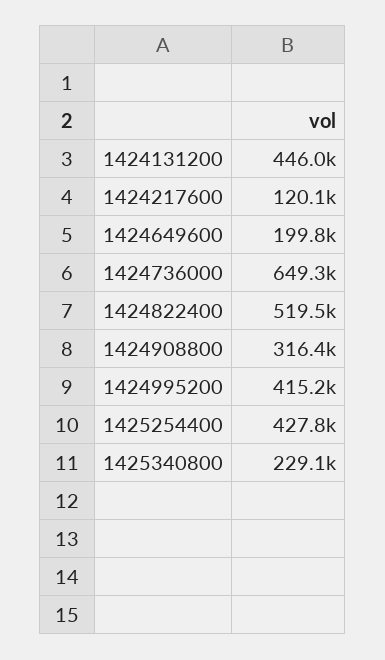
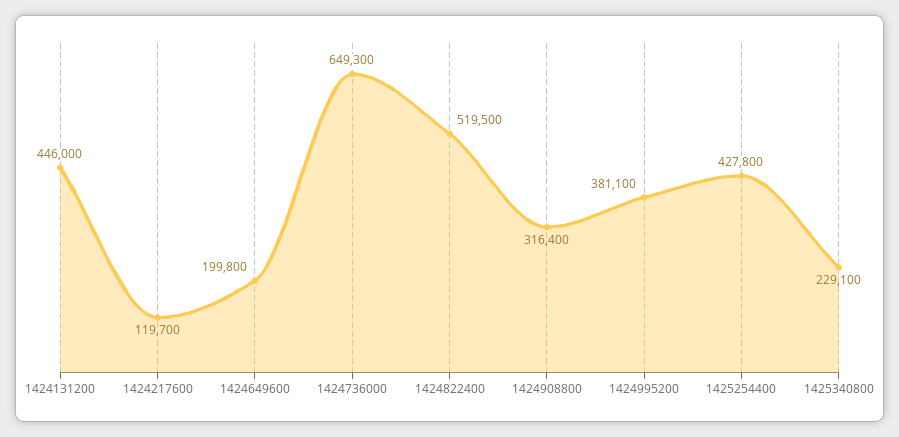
  {
    "1424131200": 446000,
-   "1424217600": 120100,
+   "1424217600": 119700,
    "1424649600": 199800,
    "1424736000": 649300,
    "1424822400": 519500,
    "1424908800": 316400,
-   "1424995200": 415200,
+   "1424995200": 381100,
    "1425254400": 427800,
    "1425340800": 229100
  }

